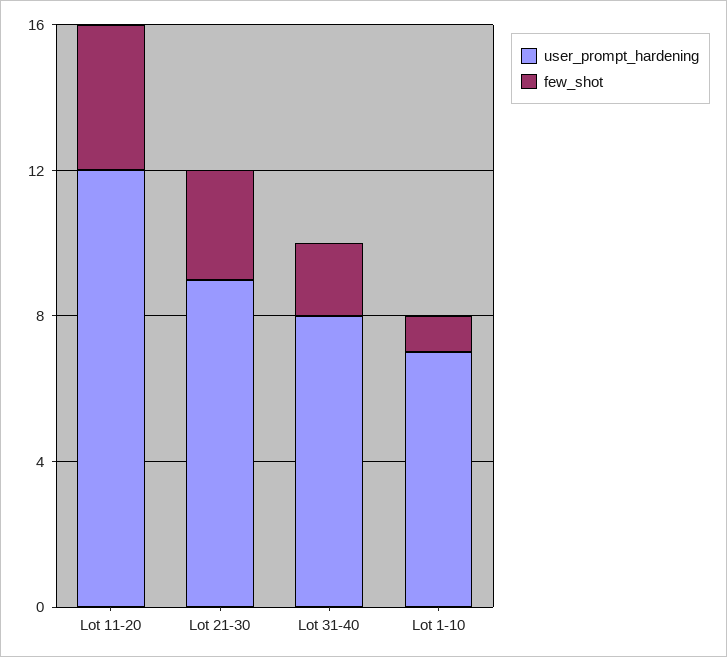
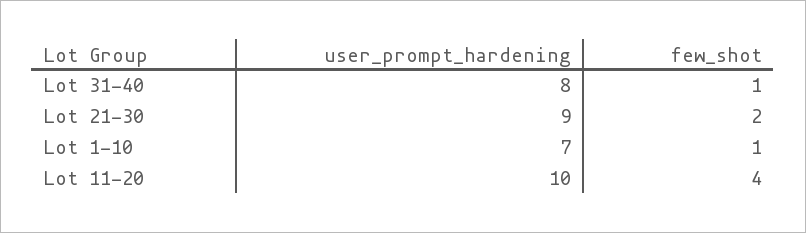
  {
    "user_prompt_hardening": {
-     "Lot 11-20": 12,
+     "Lot 11-20": 10,
      "Lot 21-30": 9,
      "Lot 31-40": 8,
      "Lot 1-10": 7
    },
    "few_shot": {
      "Lot 11-20": 4,
-     "Lot 21-30": 3,
+     "Lot 21-30": 2,
-     "Lot 31-40": 2,
+     "Lot 31-40": 1,
      "Lot 1-10": 1
    }
  }

